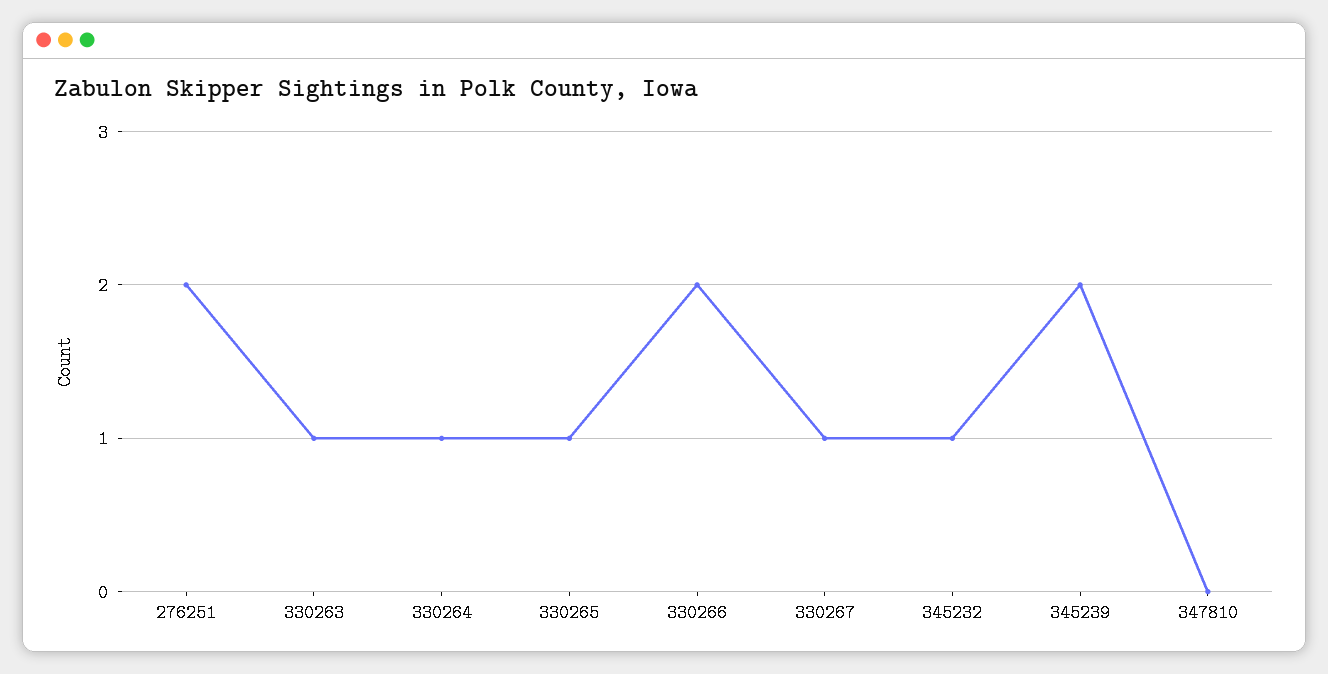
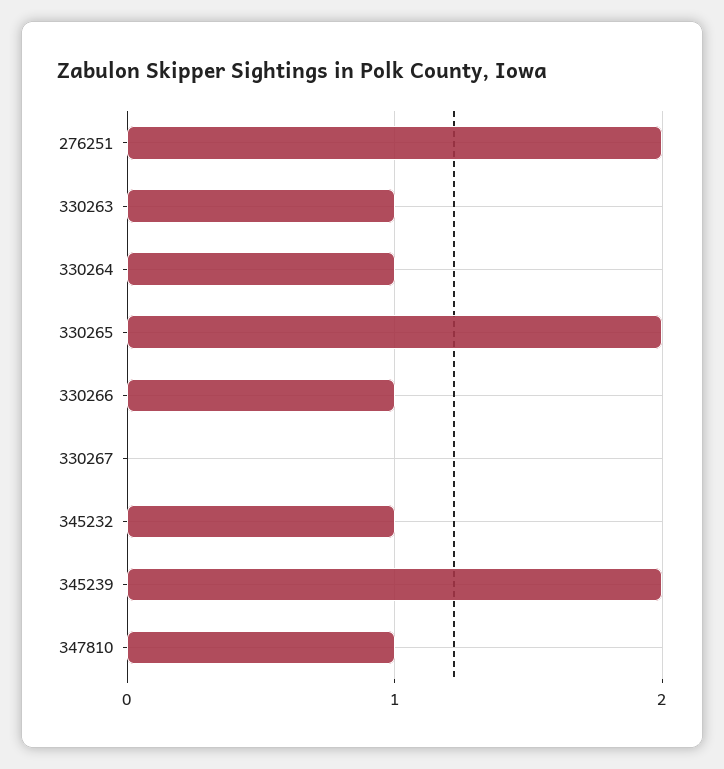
  {
    "276251": 2,
    "330263": 1,
    "330264": 1,
-   "330265": 1,
+   "330265": 2,
-   "330266": 2,
+   "330266": 1,
-   "330267": 1,
+   "330267": 0,
    "345232": 1,
    "345239": 2,
-   "347810": 0
+   "347810": 1
  }

